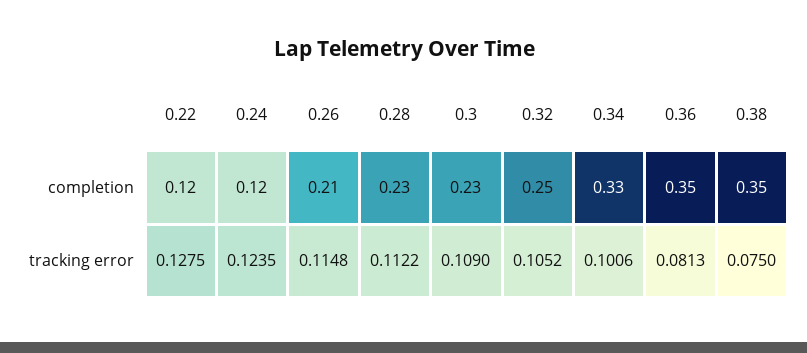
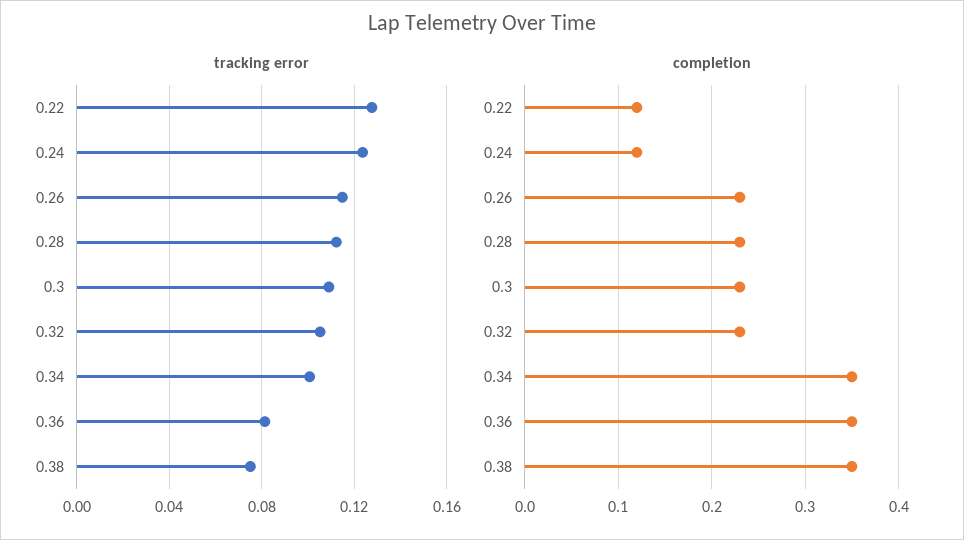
  {
    "completion": {
      "0.22": 0.12,
      "0.24": 0.12,
-     "0.26": 0.21,
+     "0.26": 0.23,
      "0.28": 0.23,
      "0.3": 0.23,
-     "0.32": 0.25,
+     "0.32": 0.23,
-     "0.34": 0.33,
+     "0.34": 0.35,
      "0.36": 0.35,
      "0.38": 0.35
    },
    "tracking error": {
      "0.22": 0.1275,
      "0.24": 0.1235,
      "0.26": 0.1148,
      "0.28": 0.1122,
      "0.3": 0.109,
      "0.32": 0.1052,
      "0.34": 0.1006,
      "0.36": 0.0813,
      "0.38": 0.075
    }
  }

